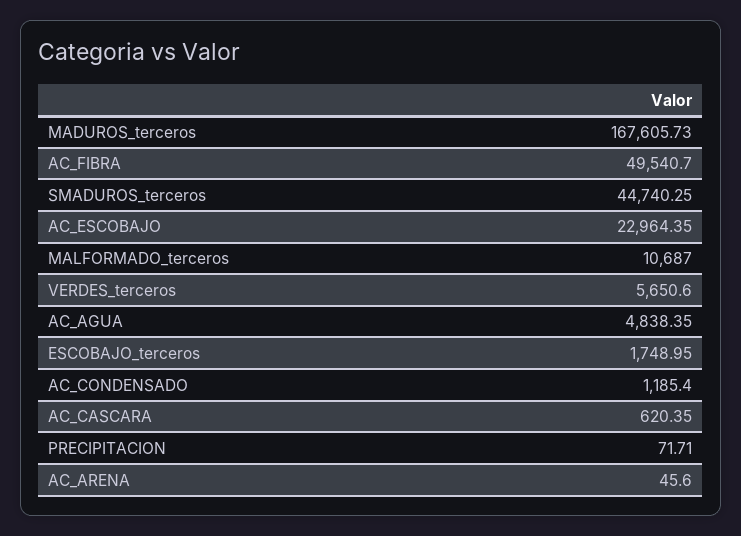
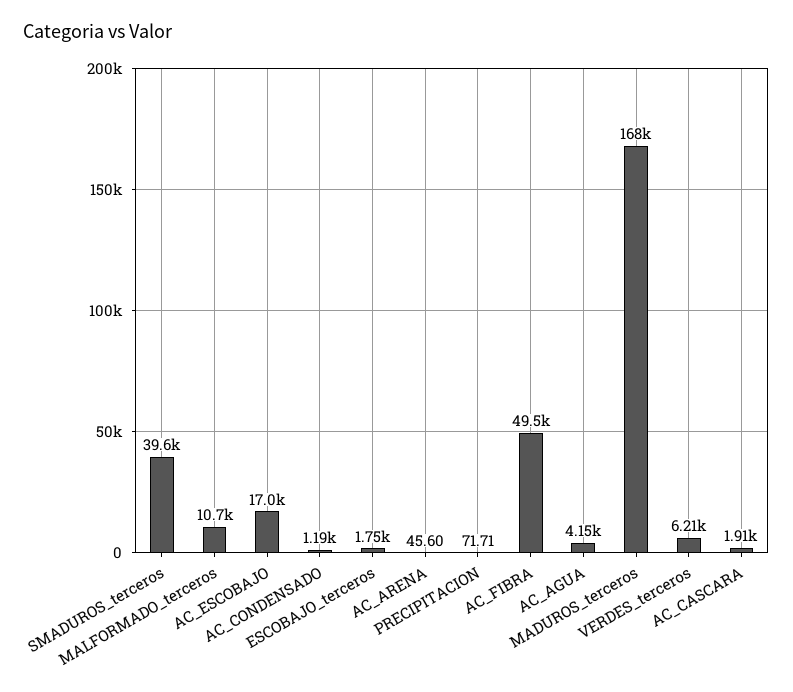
  {
    "MADUROS_terceros": 167605.73,
    "AC_FIBRA": 49540.7,
-   "SMADUROS_terceros": 44740.25,
+   "SMADUROS_terceros": 39600,
-   "AC_ESCOBAJO": 22964.35,
+   "AC_ESCOBAJO": 17000,
    "MALFORMADO_terceros": 10687,
-   "VERDES_terceros": 5650.6,
+   "VERDES_terceros": 6210,
-   "AC_AGUA": 4838.35,
+   "AC_AGUA": 4150,
    "ESCOBAJO_terceros": 1748.95,
    "AC_CONDENSADO": 1185.4,
-   "AC_CASCARA": 620.35,
+   "AC_CASCARA": 1910,
    "PRECIPITACION": 71.71,
    "AC_ARENA": 45.6
  }

